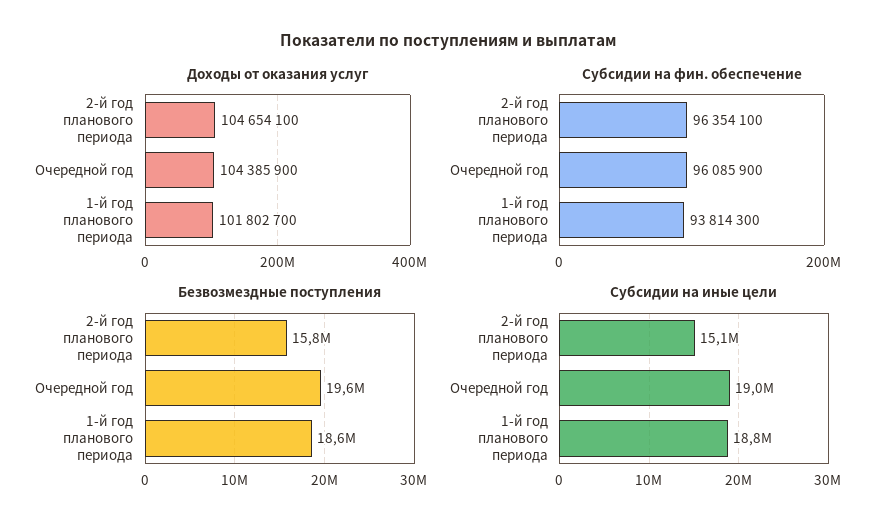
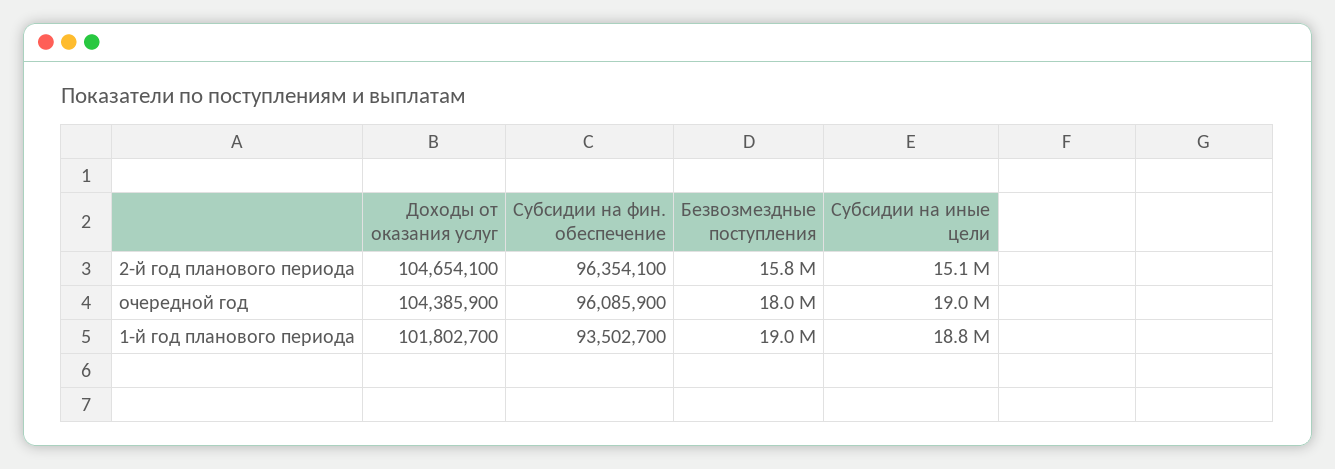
  {
    "Доходы от оказания услуг": {
      "2-й год планового периода": 104654100,
      "Очередной год": 104385900,
      "1-й год планового периода": 101802700
    },
    "Субсидии на фин. обеспечение": {
      "2-й год планового периода": 96354100,
      "Очередной год": 96085900,
-     "1-й год планового периода": 93814300
+     "1-й год планового периода": 93502700
    },
    "Безвозмездные поступления": {
      "2-й год планового периода": 15800000,
-     "Очередной год": 19600000,
+     "Очередной год": 18000000,
-     "1-й год планового периода": 18600000
+     "1-й год планового периода": 19000000
    },
    "Субсидии на иные цели": {
      "2-й год планового периода": 15100000,
      "Очередной год": 19000000,
      "1-й год планового периода": 18800000
    }
  }

